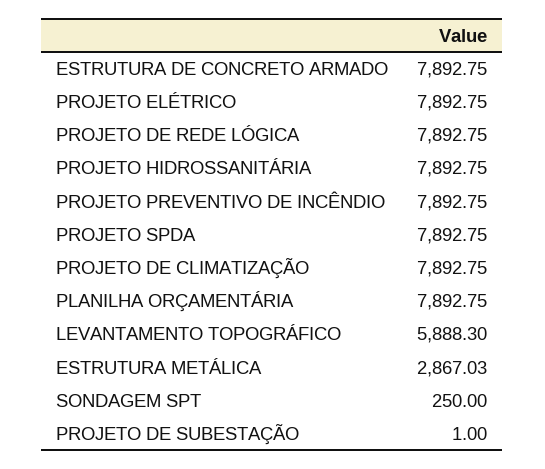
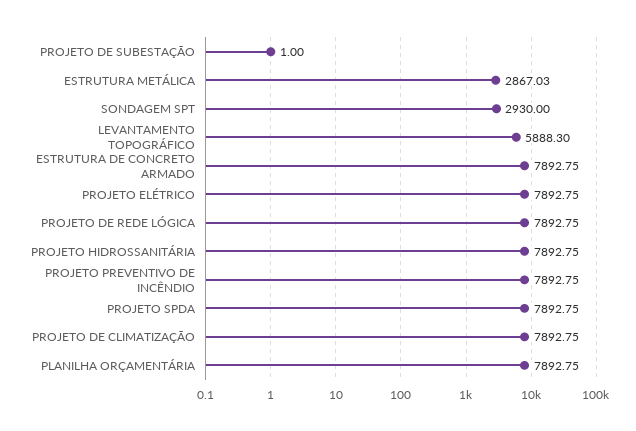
  {
    "ESTRUTURA DE CONCRETO ARMADO": 7892.75,
    "PROJETO ELÉTRICO": 7892.75,
    "PROJETO DE REDE LÓGICA": 7892.75,
    "PROJETO HIDROSSANITÁRIA": 7892.75,
    "PROJETO PREVENTIVO DE INCÊNDIO": 7892.75,
    "PROJETO SPDA": 7892.75,
    "PROJETO DE CLIMATIZAÇÃO": 7892.75,
    "PLANILHA ORÇAMENTÁRIA": 7892.75,
    "LEVANTAMENTO TOPOGRÁFICO": 5888.3,
    "ESTRUTURA METÁLICA": 2867.03,
-   "SONDAGEM SPT": 250,
+   "SONDAGEM SPT": 2930,
    "PROJETO DE SUBESTAÇÃO": 1
  }

